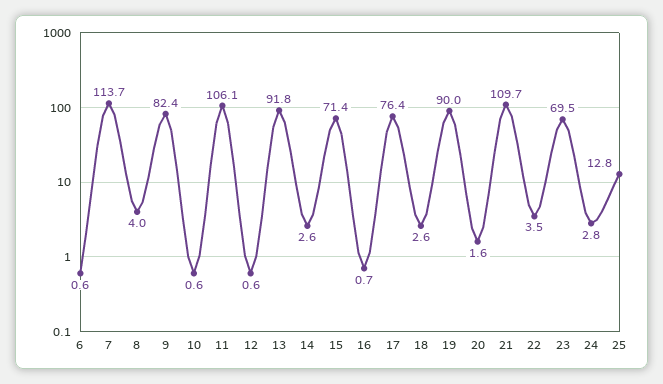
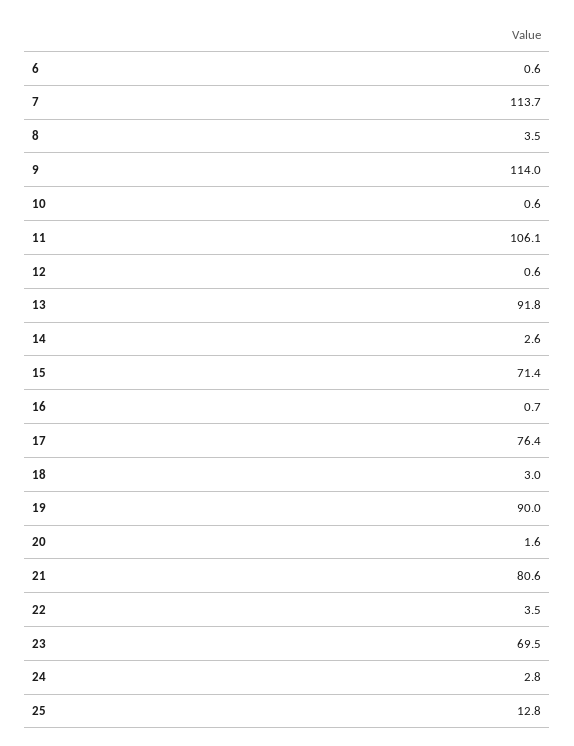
  {
    "6": 0.6,
    "7": 113.7,
-   "8": 4,
+   "8": 3.5,
-   "9": 82.4,
+   "9": 114,
    "10": 0.6,
    "11": 106.1,
    "12": 0.6,
    "13": 91.8,
    "14": 2.6,
    "15": 71.4,
    "16": 0.7,
    "17": 76.4,
-   "18": 2.6,
+   "18": 3,
    "19": 90,
    "20": 1.6,
-   "21": 109.7,
+   "21": 80.6,
    "22": 3.5,
    "23": 69.5,
    "24": 2.8,
    "25": 12.8
  }

